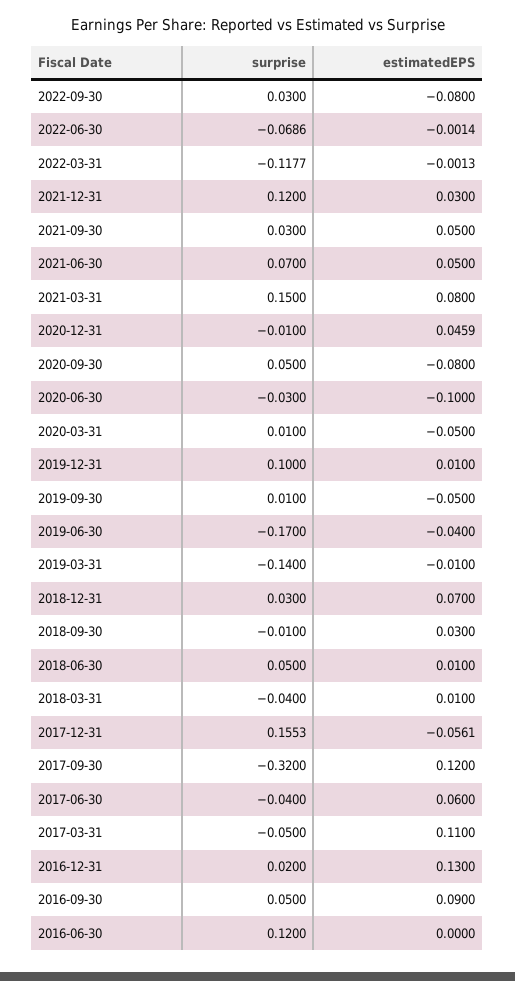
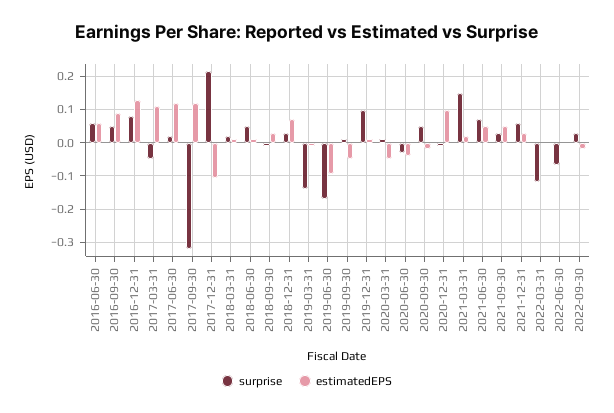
  {
    "surprise": {
      "2022-09-30": 0.03,
      "2022-06-30": -0.0686,
      "2022-03-31": -0.1177,
-     "2021-12-31": 0.12,
+     "2021-12-31": 0.06,
      "2021-09-30": 0.03,
      "2021-06-30": 0.07,
      "2021-03-31": 0.15,
      "2020-12-31": -0.01,
      "2020-09-30": 0.05,
      "2020-06-30": -0.03,
      "2020-03-31": 0.01,
      "2019-12-31": 0.1,
      "2019-09-30": 0.01,
      "2019-06-30": -0.17,
      "2019-03-31": -0.14,
      "2018-12-31": 0.03,
      "2018-09-30": -0.01,
      "2018-06-30": 0.05,
-     "2018-03-31": -0.04,
+     "2018-03-31": 0.02,
-     "2017-12-31": 0.1553,
+     "2017-12-31": 0.22,
      "2017-09-30": -0.32,
-     "2017-06-30": -0.04,
+     "2017-06-30": 0.02,
      "2017-03-31": -0.05,
-     "2016-12-31": 0.02,
+     "2016-12-31": 0.08,
      "2016-09-30": 0.05,
-     "2016-06-30": 0.12
+     "2016-06-30": 0.06
    },
    "estimatedEPS": {
-     "2022-09-30": -0.08,
+     "2022-09-30": -0.02,
      "2022-06-30": -0.0014,
      "2022-03-31": -0.0013,
      "2021-12-31": 0.03,
      "2021-09-30": 0.05,
      "2021-06-30": 0.05,
-     "2021-03-31": 0.08,
+     "2021-03-31": 0.02,
-     "2020-12-31": 0.0459,
+     "2020-12-31": 0.1,
-     "2020-09-30": -0.08,
+     "2020-09-30": -0.02,
-     "2020-06-30": -0.1,
+     "2020-06-30": -0.04,
      "2020-03-31": -0.05,
      "2019-12-31": 0.01,
      "2019-09-30": -0.05,
-     "2019-06-30": -0.04,
+     "2019-06-30": -0.1,
      "2019-03-31": -0.01,
      "2018-12-31": 0.07,
      "2018-09-30": 0.03,
      "2018-06-30": 0.01,
      "2018-03-31": 0.01,
-     "2017-12-31": -0.0561,
+     "2017-12-31": -0.1,
      "2017-09-30": 0.12,
-     "2017-06-30": 0.06,
+     "2017-06-30": 0.12,
      "2017-03-31": 0.11,
      "2016-12-31": 0.13,
      "2016-09-30": 0.09,
-     "2016-06-30": 0
+     "2016-06-30": 0.06
    }
  }

